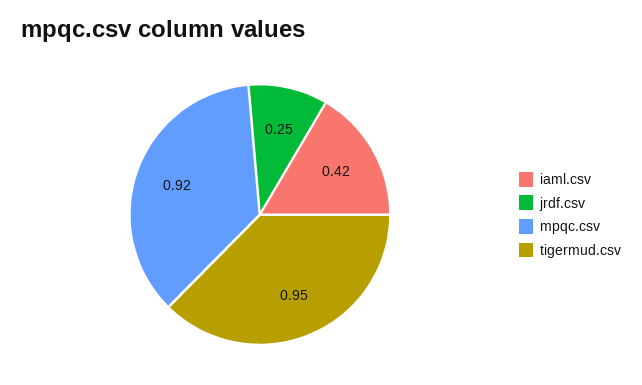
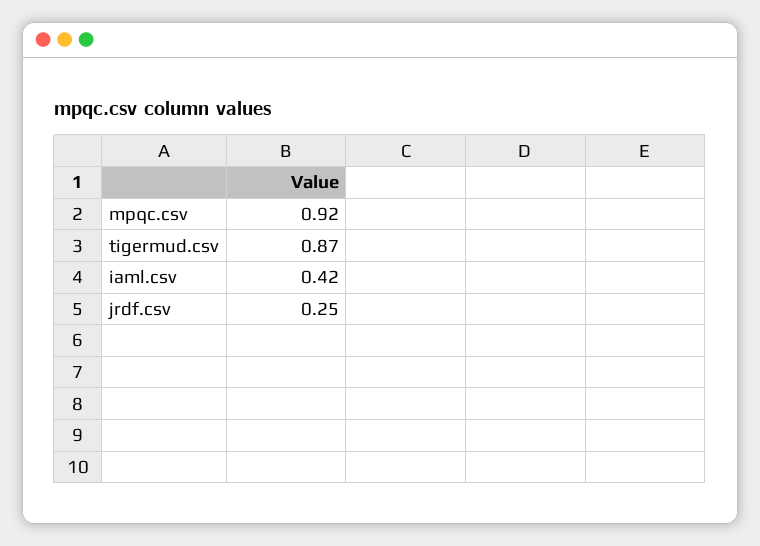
  {
    "iaml.csv": 0.42,
    "jrdf.csv": 0.25,
    "mpqc.csv": 0.92,
-   "tigermud.csv": 0.95
+   "tigermud.csv": 0.87
  }

